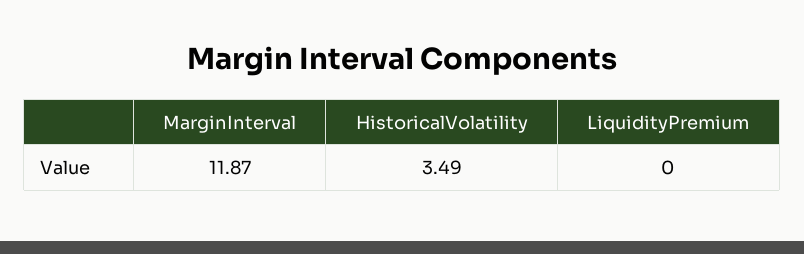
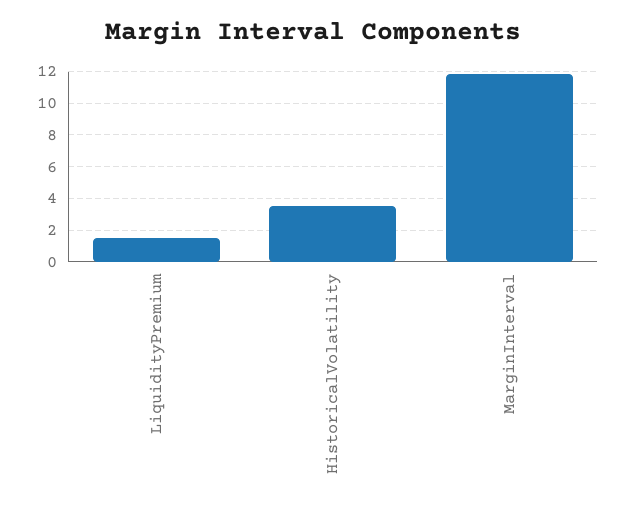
  {
    "MarginInterval": 11.87,
    "HistoricalVolatility": 3.49,
-   "LiquidityPremium": 0
+   "LiquidityPremium": 1.5
  }

